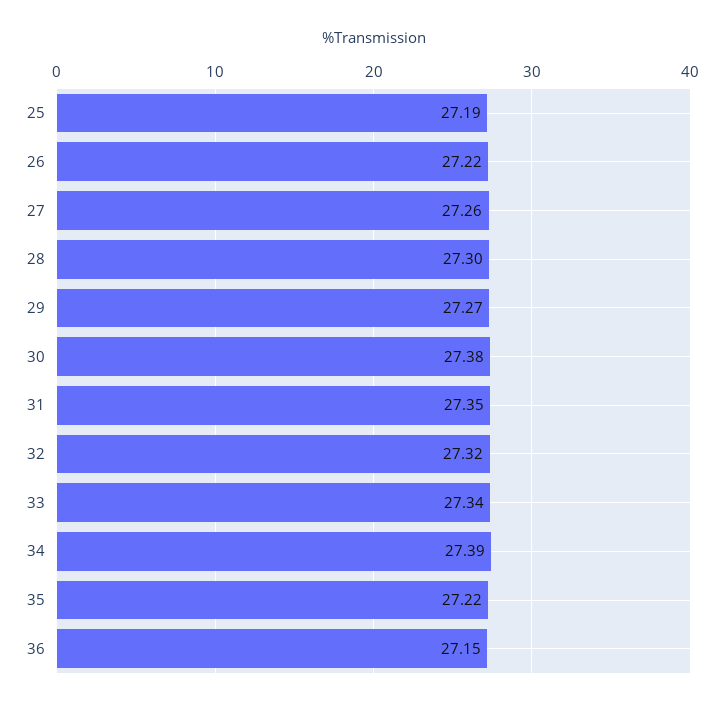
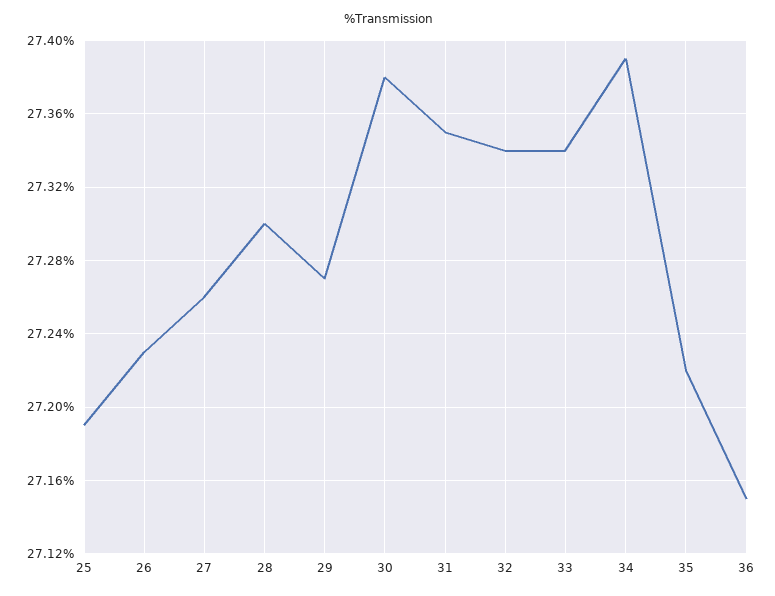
  {
    "25": 27.19,
-   "26": 27.22,
+   "26": 27.23,
    "27": 27.26,
    "28": 27.3,
    "29": 27.27,
    "30": 27.38,
    "31": 27.35,
-   "32": 27.32,
+   "32": 27.34,
    "33": 27.34,
    "34": 27.39,
    "35": 27.22,
    "36": 27.15
  }

